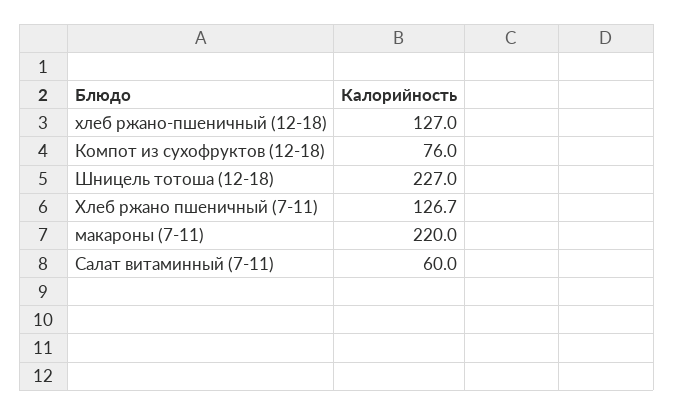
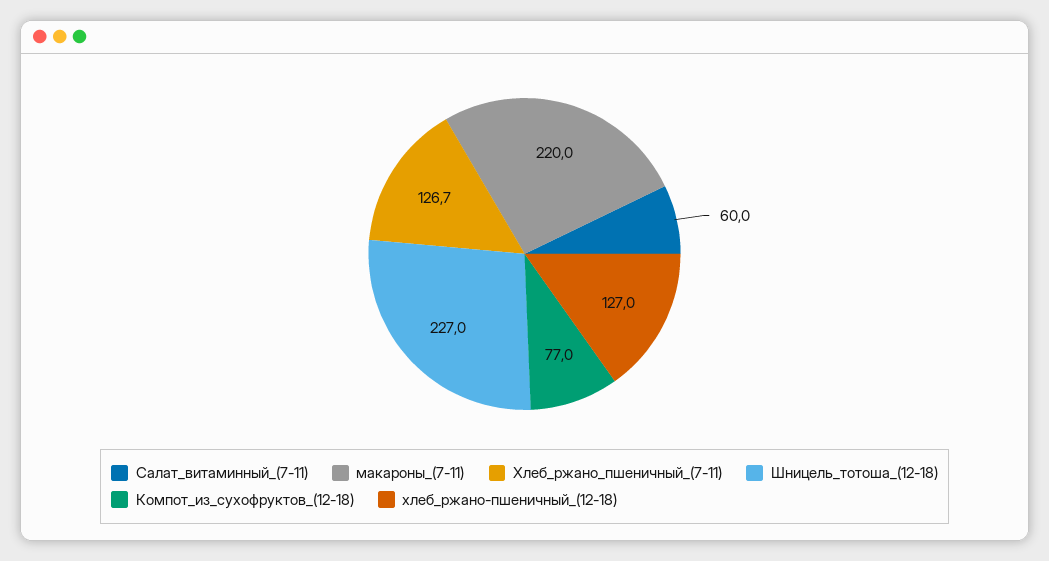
  {
    "хлеб ржано-пшеничный (12-18)": 127,
-   "Компот из сухофруктов (12-18)": 76,
+   "Компот из сухофруктов (12-18)": 77,
    "Шницель тотоша (12-18)": 227,
    "Хлеб ржано пшеничный (7-11)": 126.7,
    "макароны (7-11)": 220,
    "Салат витаминный (7-11)": 60
  }

